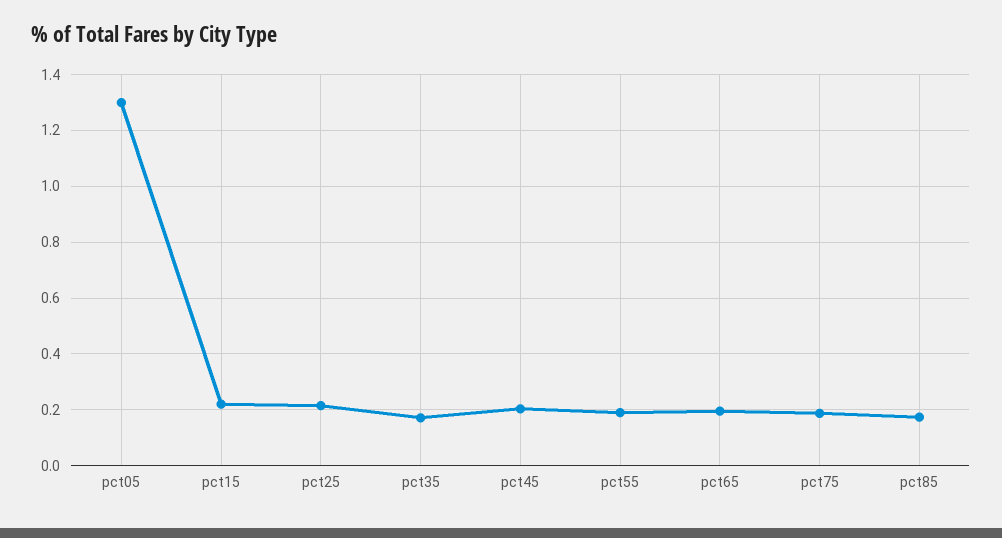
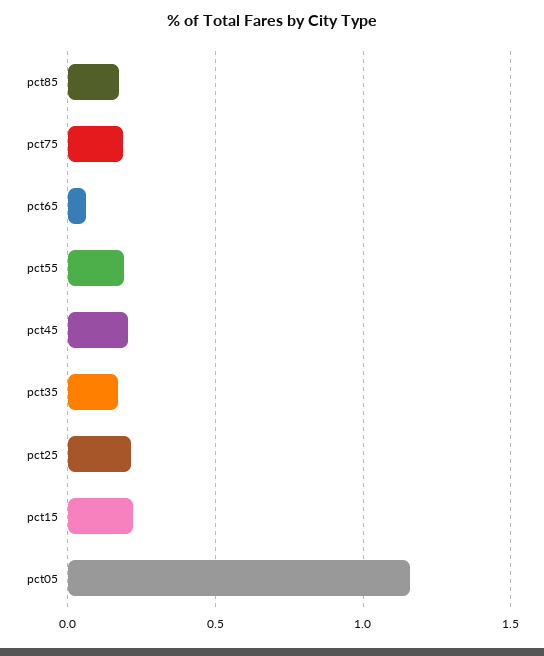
  {
-   "pct05": 1.3,
+   "pct05": 1.15,
    "pct15": 0.225,
    "pct25": 0.225,
    "pct35": 0.175,
    "pct45": 0.2,
    "pct55": 0.2,
-   "pct65": 0.2,
+   "pct65": 0.05,
    "pct75": 0.175,
    "pct85": 0.175
  }

